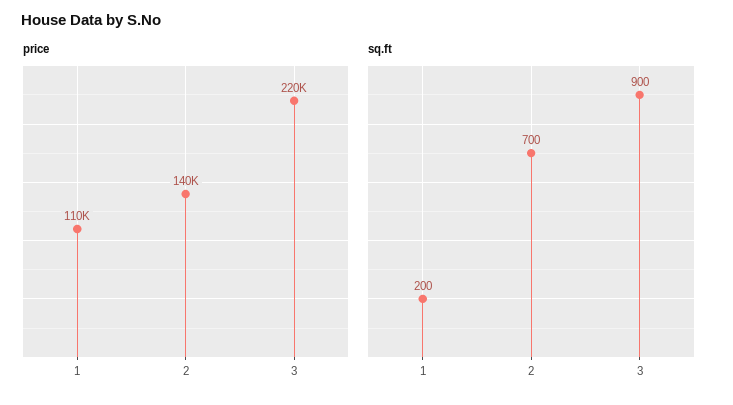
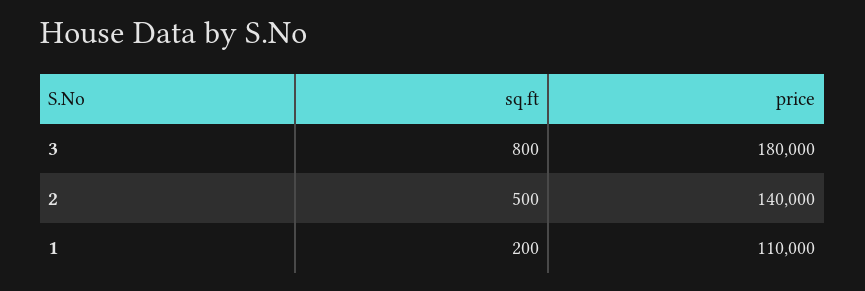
  {
    "price": {
      "1": 110000,
      "2": 140000,
-     "3": 220000
+     "3": 180000
    },
    "sq.ft": {
      "1": 200,
-     "2": 700,
+     "2": 500,
-     "3": 900
+     "3": 800
    }
  }

